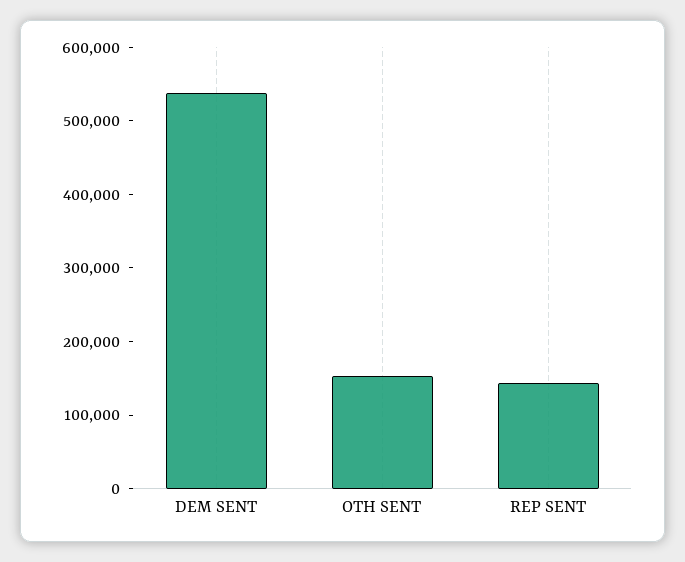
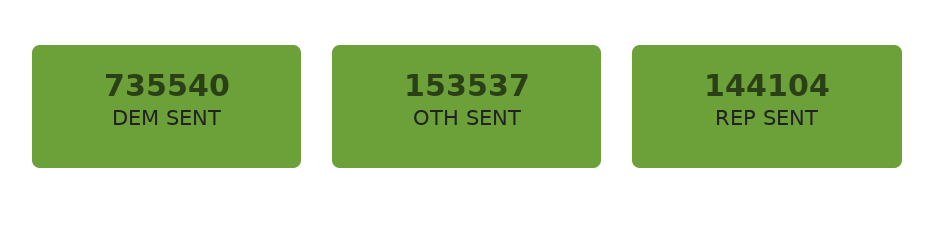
  {
-   "DEM SENT": 540000,
+   "DEM SENT": 735540,
    "OTH SENT": 153537,
    "REP SENT": 144104
  }

